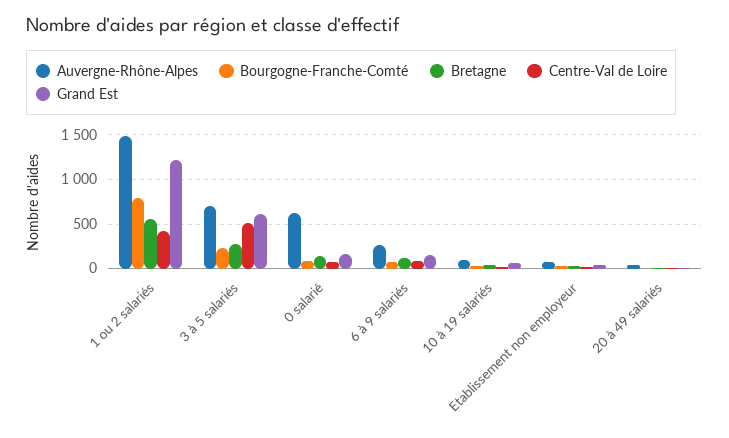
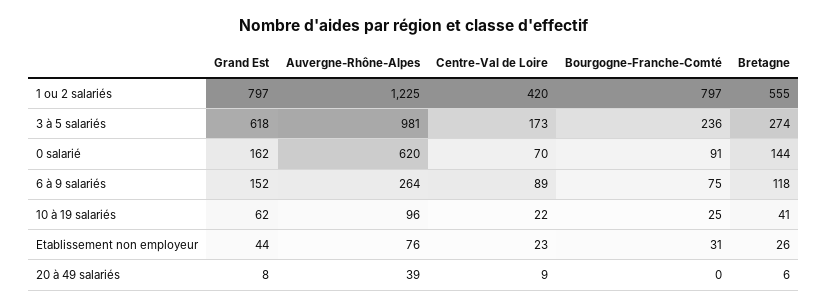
  {
    "Auvergne-Rhône-Alpes": {
-     "1 ou 2 salariés": 1500,
+     "1 ou 2 salariés": 1225,
-     "3 à 5 salariés": 700,
+     "3 à 5 salariés": 981,
      "0 salarié": 620,
      "6 à 9 salariés": 264,
      "10 à 19 salariés": 96,
      "Etablissement non employeur": 76,
      "20 à 49 salariés": 39
    },
    "Bourgogne-Franche-Comté": {
      "1 ou 2 salariés": 797,
      "3 à 5 salariés": 236,
      "0 salarié": 91,
      "6 à 9 salariés": 75,
      "10 à 19 salariés": 25,
      "Etablissement non employeur": 31,
      "20 à 49 salariés": 0
    },
    "Bretagne": {
      "1 ou 2 salariés": 555,
      "3 à 5 salariés": 274,
      "0 salarié": 144,
      "6 à 9 salariés": 118,
      "10 à 19 salariés": 41,
      "Etablissement non employeur": 26,
      "20 à 49 salariés": 6
    },
    "Centre-Val de Loire": {
      "1 ou 2 salariés": 420,
-     "3 à 5 salariés": 500,
+     "3 à 5 salariés": 173,
      "0 salarié": 70,
      "6 à 9 salariés": 89,
      "10 à 19 salariés": 22,
      "Etablissement non employeur": 23,
      "20 à 49 salariés": 9
    },
    "Grand Est": {
-     "1 ou 2 salariés": 1200,
+     "1 ou 2 salariés": 797,
      "3 à 5 salariés": 618,
      "0 salarié": 162,
      "6 à 9 salariés": 152,
      "10 à 19 salariés": 62,
      "Etablissement non employeur": 44,
      "20 à 49 salariés": 8
    }
  }

